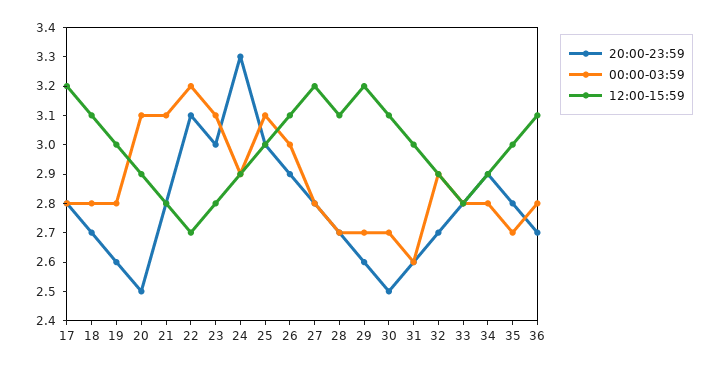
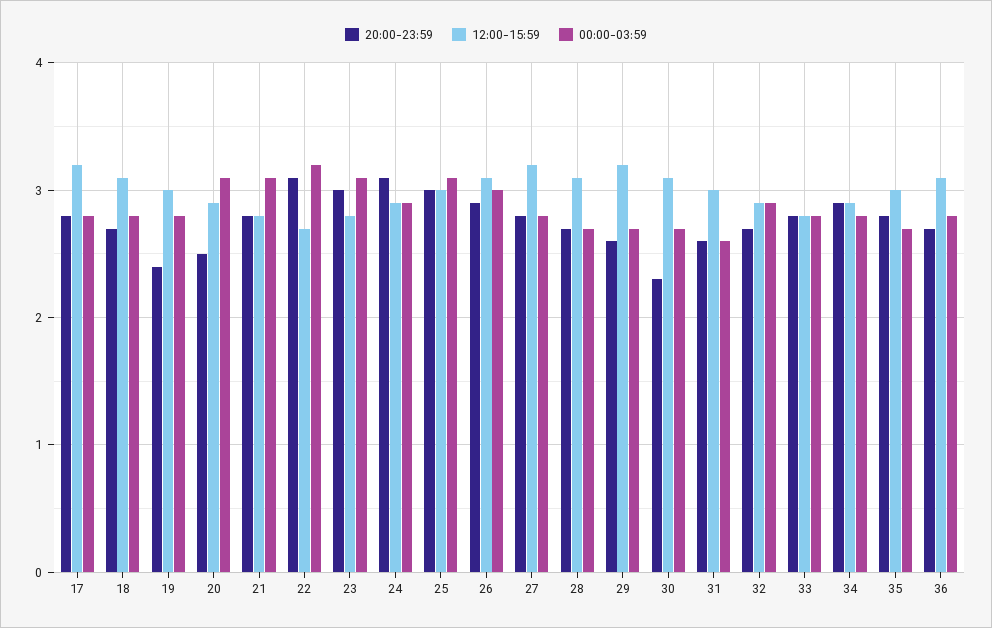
  {
    "20:00-23:59": {
      "17": 2.8,
      "18": 2.7,
-     "19": 2.6,
+     "19": 2.4,
      "20": 2.5,
      "21": 2.8,
      "22": 3.1,
      "23": 3,
-     "24": 3.3,
+     "24": 3.1,
      "25": 3,
      "26": 2.9,
      "27": 2.8,
      "28": 2.7,
      "29": 2.6,
-     "30": 2.5,
+     "30": 2.3,
      "31": 2.6,
      "32": 2.7,
      "33": 2.8,
      "34": 2.9,
      "35": 2.8,
      "36": 2.7
    },
    "00:00-03:59": {
      "17": 2.8,
      "18": 2.8,
      "19": 2.8,
      "20": 3.1,
      "21": 3.1,
      "22": 3.2,
      "23": 3.1,
      "24": 2.9,
      "25": 3.1,
      "26": 3,
      "27": 2.8,
      "28": 2.7,
      "29": 2.7,
      "30": 2.7,
      "31": 2.6,
      "32": 2.9,
      "33": 2.8,
      "34": 2.8,
      "35": 2.7,
      "36": 2.8
    },
    "12:00-15:59": {
      "17": 3.2,
      "18": 3.1,
      "19": 3,
      "20": 2.9,
      "21": 2.8,
      "22": 2.7,
      "23": 2.8,
      "24": 2.9,
      "25": 3,
      "26": 3.1,
      "27": 3.2,
      "28": 3.1,
      "29": 3.2,
      "30": 3.1,
      "31": 3,
      "32": 2.9,
      "33": 2.8,
      "34": 2.9,
      "35": 3,
      "36": 3.1
    }
  }

